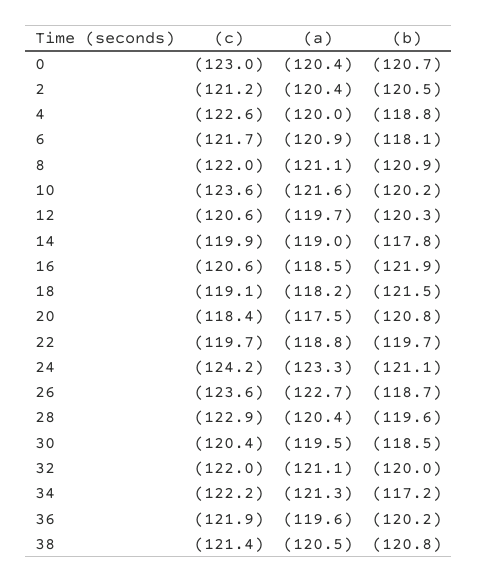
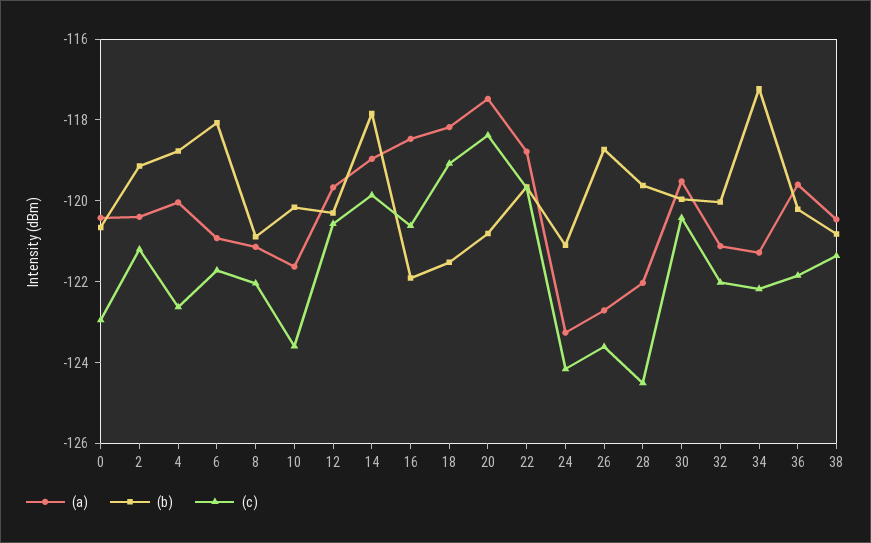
  {
    "(c)": {
      "0": -123,
      "2": -121.2,
      "4": -122.6,
      "6": -121.7,
      "8": -122,
      "10": -123.6,
      "12": -120.6,
      "14": -119.9,
      "16": -120.6,
      "18": -119.1,
      "20": -118.4,
      "22": -119.7,
      "24": -124.2,
      "26": -123.6,
-     "28": -122.9,
+     "28": -124.5,
      "30": -120.4,
      "32": -122,
      "34": -122.2,
      "36": -121.9,
      "38": -121.4
    },
    "(a)": {
      "0": -120.4,
      "2": -120.4,
      "4": -120,
      "6": -120.9,
      "8": -121.1,
      "10": -121.6,
      "12": -119.7,
      "14": -119,
      "16": -118.5,
      "18": -118.2,
      "20": -117.5,
      "22": -118.8,
      "24": -123.3,
      "26": -122.7,
-     "28": -120.4,
+     "28": -122,
      "30": -119.5,
      "32": -121.1,
      "34": -121.3,
      "36": -119.6,
      "38": -120.5
    },
    "(b)": {
      "0": -120.7,
-     "2": -120.5,
+     "2": -119,
      "4": -118.8,
      "6": -118.1,
      "8": -120.9,
      "10": -120.2,
      "12": -120.3,
      "14": -117.8,
      "16": -121.9,
      "18": -121.5,
      "20": -120.8,
      "22": -119.7,
      "24": -121.1,
      "26": -118.7,
      "28": -119.6,
-     "30": -118.5,
+     "30": -120,
      "32": -120,
      "34": -117.2,
      "36": -120.2,
      "38": -120.8
    }
  }

